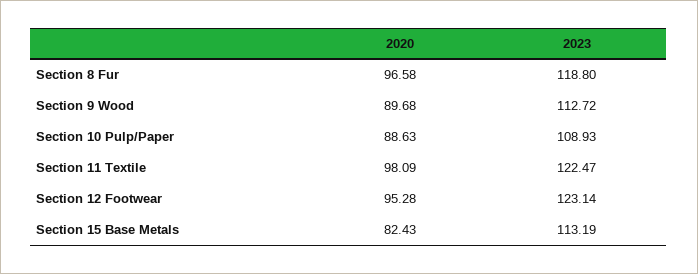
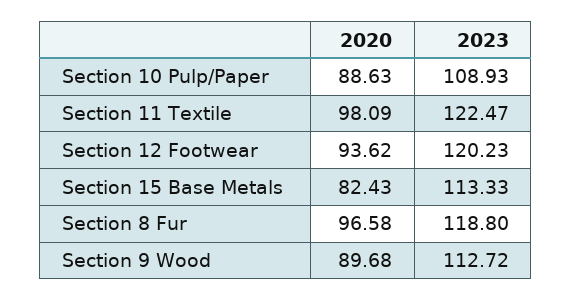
  {
    "2020": {
      "Section 8 Fur": 96.58,
      "Section 9 Wood": 89.68,
      "Section 10 Pulp/Paper": 88.63,
      "Section 11 Textile": 98.09,
-     "Section 12 Footwear": 95.28,
+     "Section 12 Footwear": 93.62,
      "Section 15 Base Metals": 82.43
    },
    "2023": {
      "Section 8 Fur": 118.8,
      "Section 9 Wood": 112.72,
      "Section 10 Pulp/Paper": 108.93,
      "Section 11 Textile": 122.47,
-     "Section 12 Footwear": 123.14,
+     "Section 12 Footwear": 120.23,
-     "Section 15 Base Metals": 113.19
+     "Section 15 Base Metals": 113.33
    }
  }

